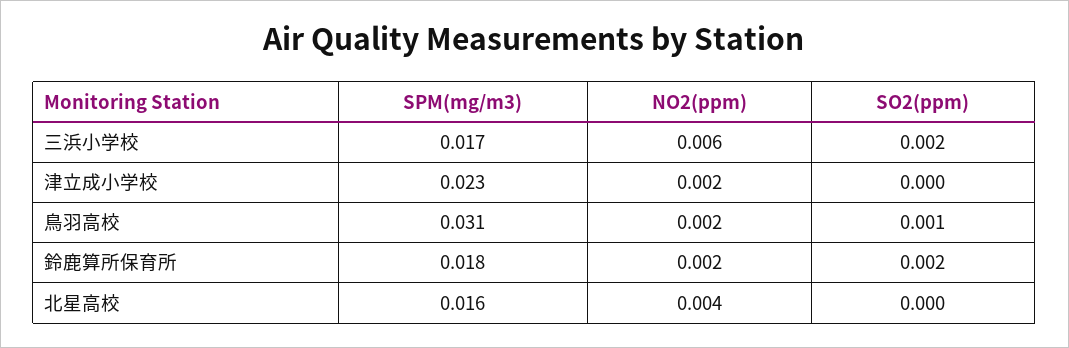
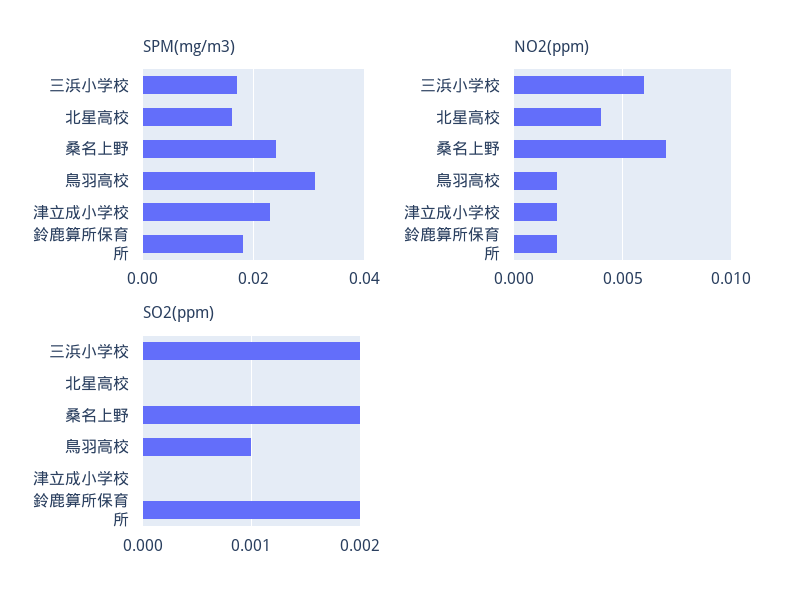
  {
    "SPM(mg/m3)": {
      "三浜小学校": 0.017,
      "津立成小学校": 0.023,
      "鳥羽高校": 0.031,
      "鈴鹿算所保育所": 0.018,
-     "北星高校": 0.016
+     "北星高校": 0.016,
+     "桑名上野": 0.025
    },
    "NO2(ppm)": {
      "三浜小学校": 0.006,
      "津立成小学校": 0.002,
      "鳥羽高校": 0.002,
      "鈴鹿算所保育所": 0.002,
-     "北星高校": 0.004
+     "北星高校": 0.004,
+     "桑名上野": 0.007
    },
    "SO2(ppm)": {
      "三浜小学校": 0.002,
      "津立成小学校": 0,
      "鳥羽高校": 0.001,
      "鈴鹿算所保育所": 0.002,
-     "北星高校": 0
+     "北星高校": 0,
+     "桑名上野": 0.002
    }
  }

